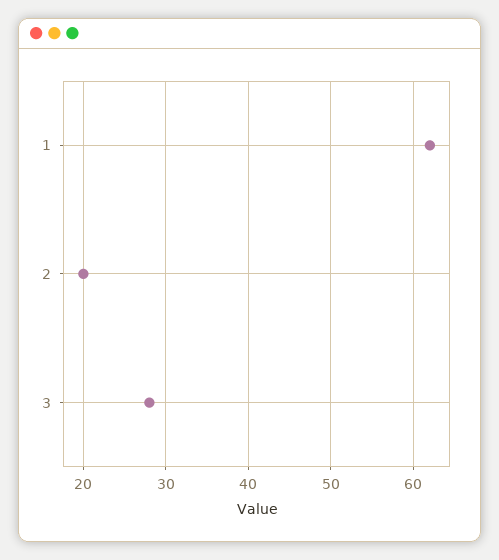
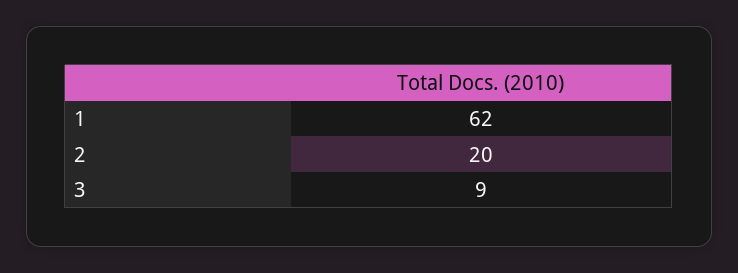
  {
    "1": 62,
    "2": 20,
-   "3": 28
+   "3": 9
  }

